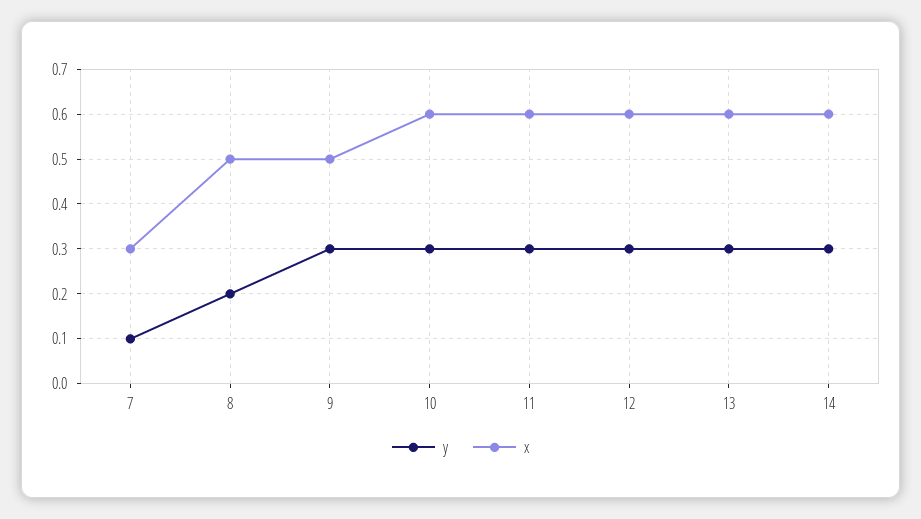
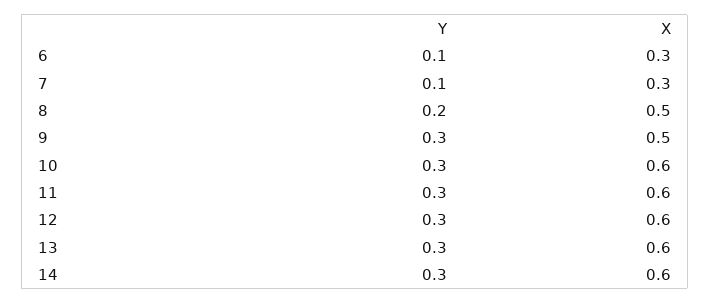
  {
    "y": {
      "7": 0.1,
      "8": 0.2,
      "9": 0.3,
      "10": 0.3,
      "11": 0.3,
      "12": 0.3,
      "13": 0.3,
-     "14": 0.3
+     "14": 0.3,
+     "6": 0.1
    },
    "x": {
      "7": 0.3,
      "8": 0.5,
      "9": 0.5,
      "10": 0.6,
      "11": 0.6,
      "12": 0.6,
      "13": 0.6,
-     "14": 0.6
+     "14": 0.6,
+     "6": 0.3
    }
  }

